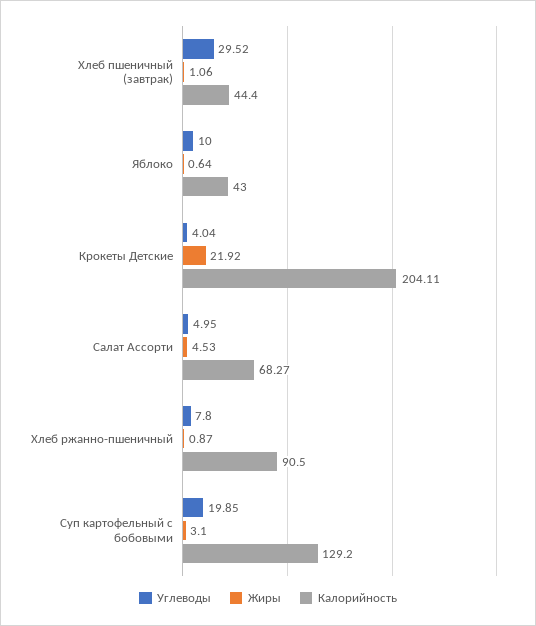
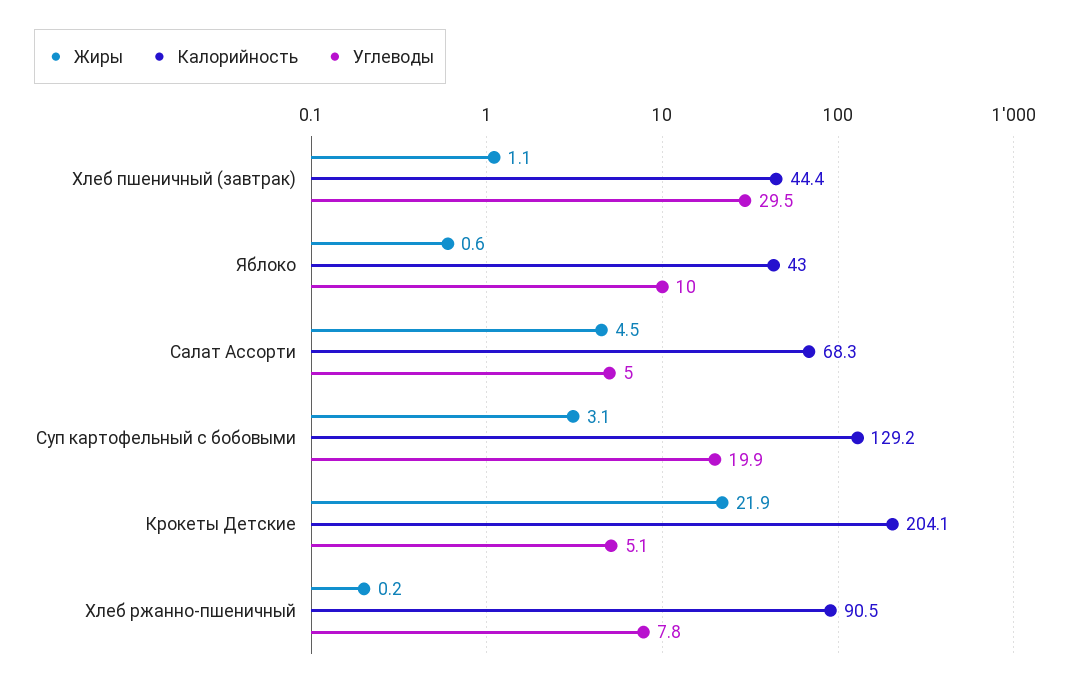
  {
    "Углеводы": {
      "Хлеб пшеничный (завтрак)": 29.52,
      "Яблоко": 10,
-     "Крокеты Детские": 4.04,
+     "Крокеты Детские": 5.1,
      "Салат Ассорти": 4.95,
      "Хлеб ржанно-пшеничный": 7.8,
      "Суп картофельный с бобовыми": 19.85
    },
    "Жиры": {
      "Хлеб пшеничный (завтрак)": 1.06,
      "Яблоко": 0.64,
      "Крокеты Детские": 21.92,
      "Салат Ассорти": 4.53,
-     "Хлеб ржанно-пшеничный": 0.87,
+     "Хлеб ржанно-пшеничный": 0.2,
      "Суп картофельный с бобовыми": 3.1
    },
    "Калорийность": {
      "Хлеб пшеничный (завтрак)": 44.4,
      "Яблоко": 43,
      "Крокеты Детские": 204.11,
      "Салат Ассорти": 68.27,
      "Хлеб ржанно-пшеничный": 90.5,
      "Суп картофельный с бобовыми": 129.2
    }
  }

